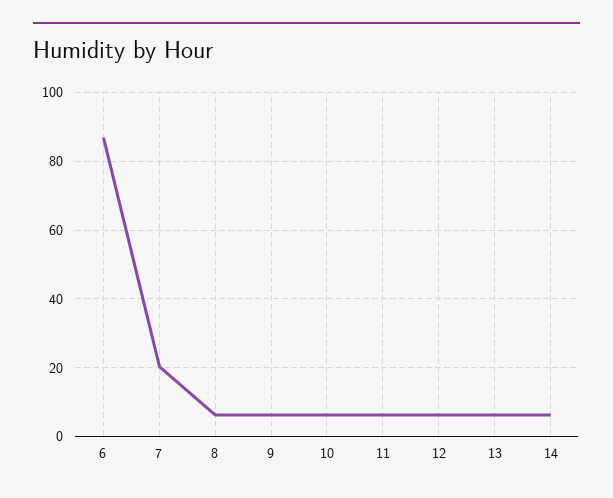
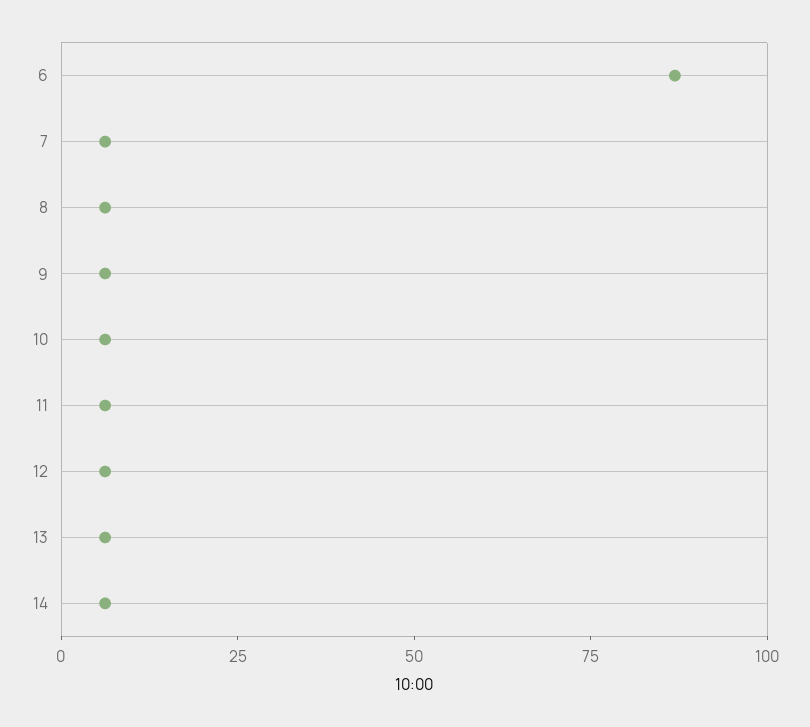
  {
    "6": 86,
-   "7": 20,
+   "7": 5,
    "8": 6,
    "9": 6,
    "10": 6,
    "11": 6,
    "12": 6,
    "13": 6,
    "14": 6
  }

